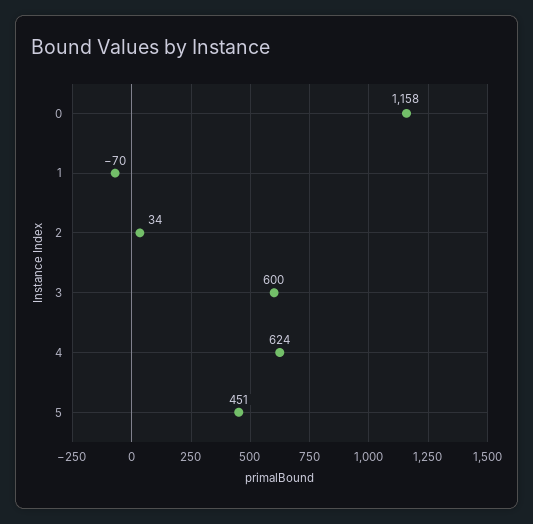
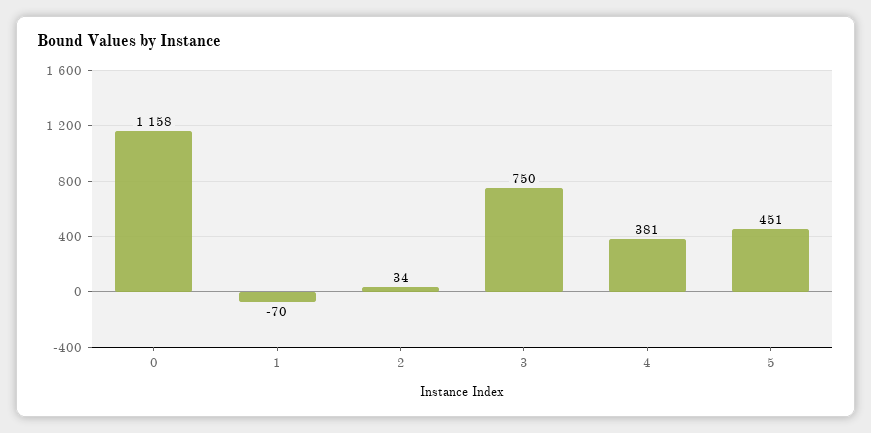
  {
    "0": 1158,
    "1": -70,
    "2": 34,
-   "3": 600,
+   "3": 750,
-   "4": 624,
+   "4": 381,
    "5": 451
  }

